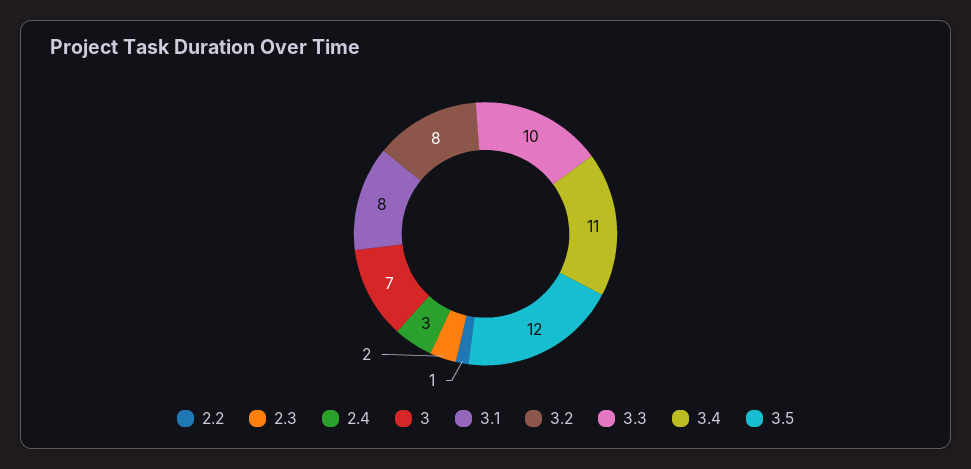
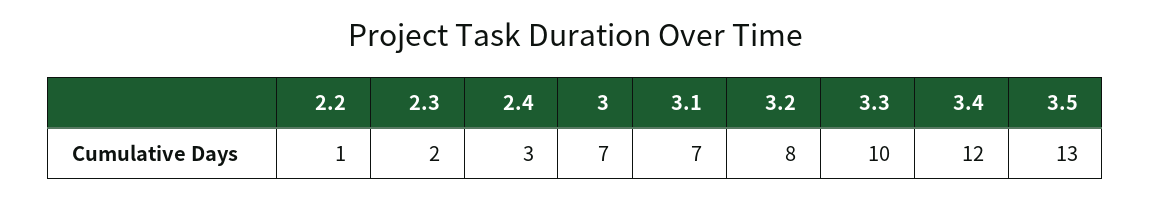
  {
    "2.2": 1,
    "2.3": 2,
    "2.4": 3,
    "3": 7,
-   "3.1": 8,
+   "3.1": 7,
    "3.2": 8,
    "3.3": 10,
-   "3.4": 11,
+   "3.4": 12,
-   "3.5": 12
+   "3.5": 13
  }

